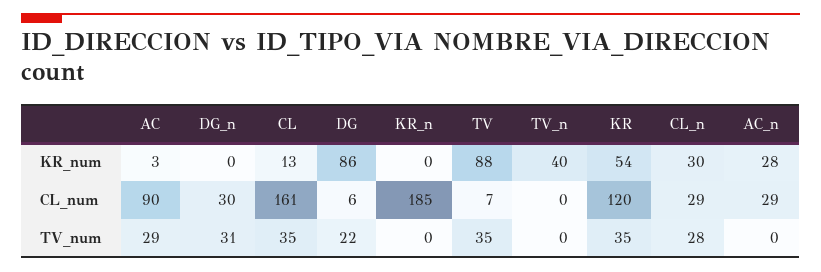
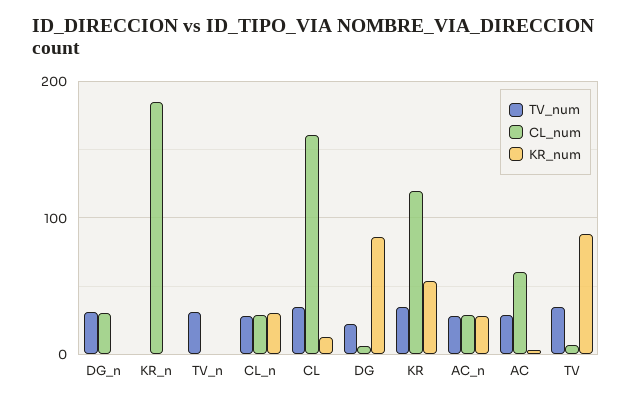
  {
    "KR_num": {
      "AC": 3,
      "DG_n": 0,
      "CL": 13,
      "DG": 86,
      "KR_n": 0,
      "TV": 88,
-     "TV_n": 40,
+     "TV_n": 0,
      "KR": 54,
      "CL_n": 30,
      "AC_n": 28
    },
    "CL_num": {
-     "AC": 90,
+     "AC": 60,
      "DG_n": 30,
      "CL": 161,
      "DG": 6,
      "KR_n": 185,
      "TV": 7,
      "TV_n": 0,
      "KR": 120,
      "CL_n": 29,
      "AC_n": 29
    },
    "TV_num": {
      "AC": 29,
      "DG_n": 31,
      "CL": 35,
      "DG": 22,
      "KR_n": 0,
      "TV": 35,
-     "TV_n": 0,
+     "TV_n": 30,
      "KR": 35,
      "CL_n": 28,
-     "AC_n": 0
+     "AC_n": 30
    }
  }

